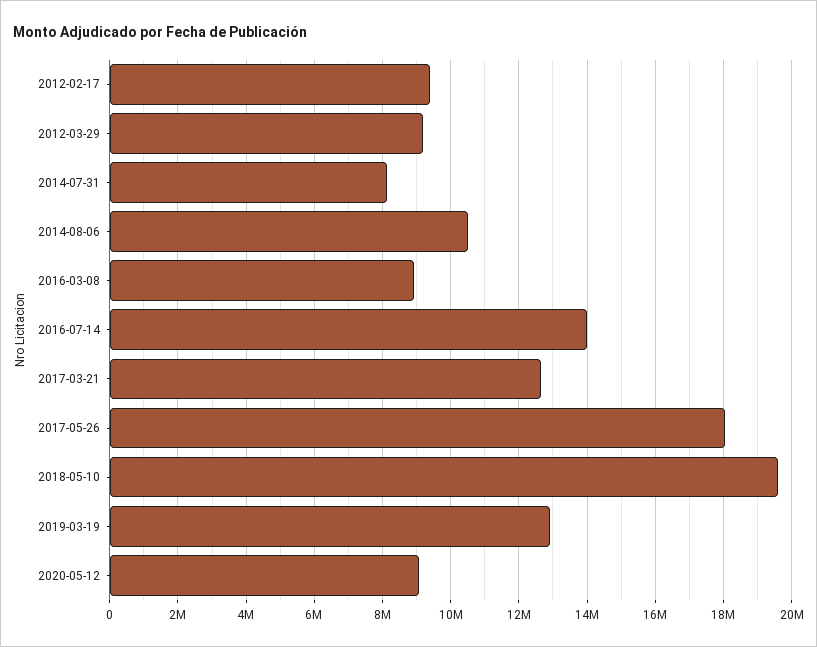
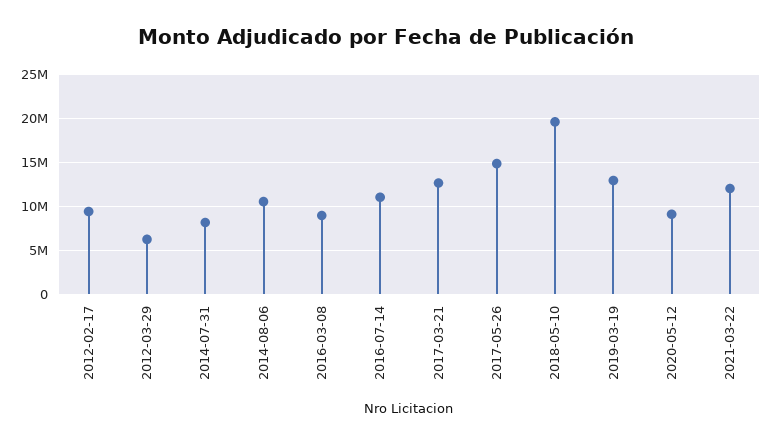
  {
    "2012-02-17": 9400000,
-   "2012-03-29": 9200000,
+   "2012-03-29": 6000000,
    "2014-07-31": 8200000,
    "2014-08-06": 10600000,
    "2016-03-08": 9000000,
-   "2016-07-14": 14000000,
+   "2016-07-14": 11000000,
    "2017-03-21": 12600000,
-   "2017-05-26": 18000000,
+   "2017-05-26": 15000000,
    "2018-05-10": 19600000,
    "2019-03-19": 13000000,
-   "2020-05-12": 9000000
+   "2020-05-12": 9000000,
+   "2021-03-22": 12000000
  }

